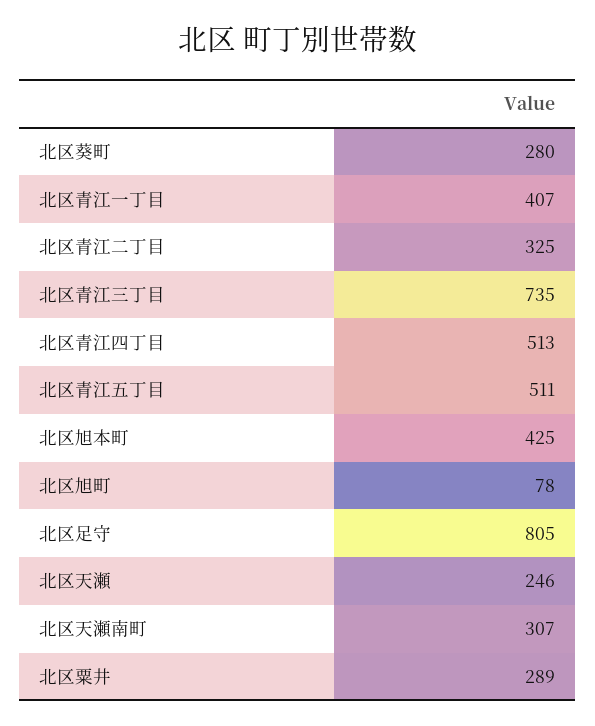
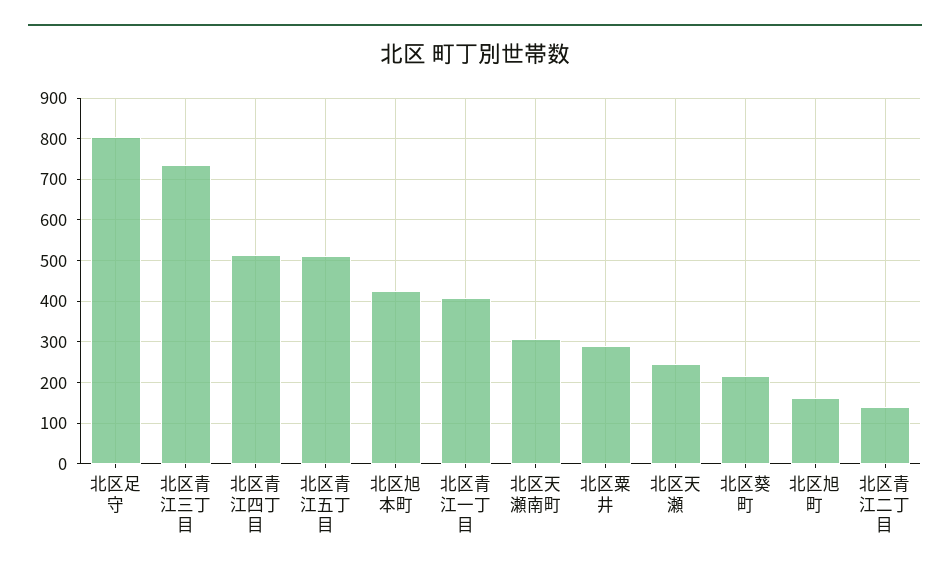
  {
-   "北区葵町": 280,
+   "北区葵町": 220,
    "北区青江一丁目": 407,
-   "北区青江二丁目": 325,
+   "北区青江二丁目": 140,
    "北区青江三丁目": 735,
    "北区青江四丁目": 513,
    "北区青江五丁目": 511,
    "北区旭本町": 425,
-   "北区旭町": 78,
+   "北区旭町": 160,
    "北区足守": 805,
    "北区天瀬": 246,
    "北区天瀬南町": 307,
    "北区粟井": 289
  }

